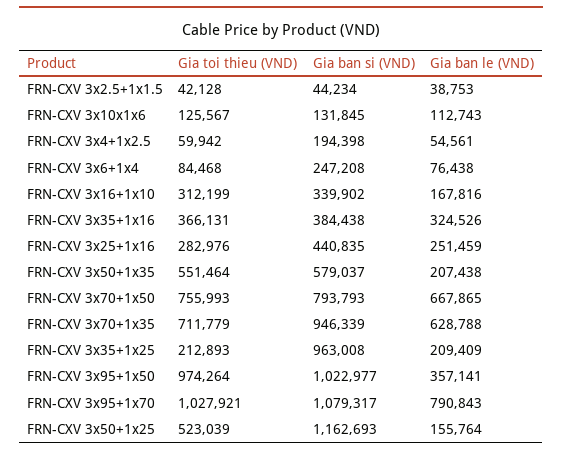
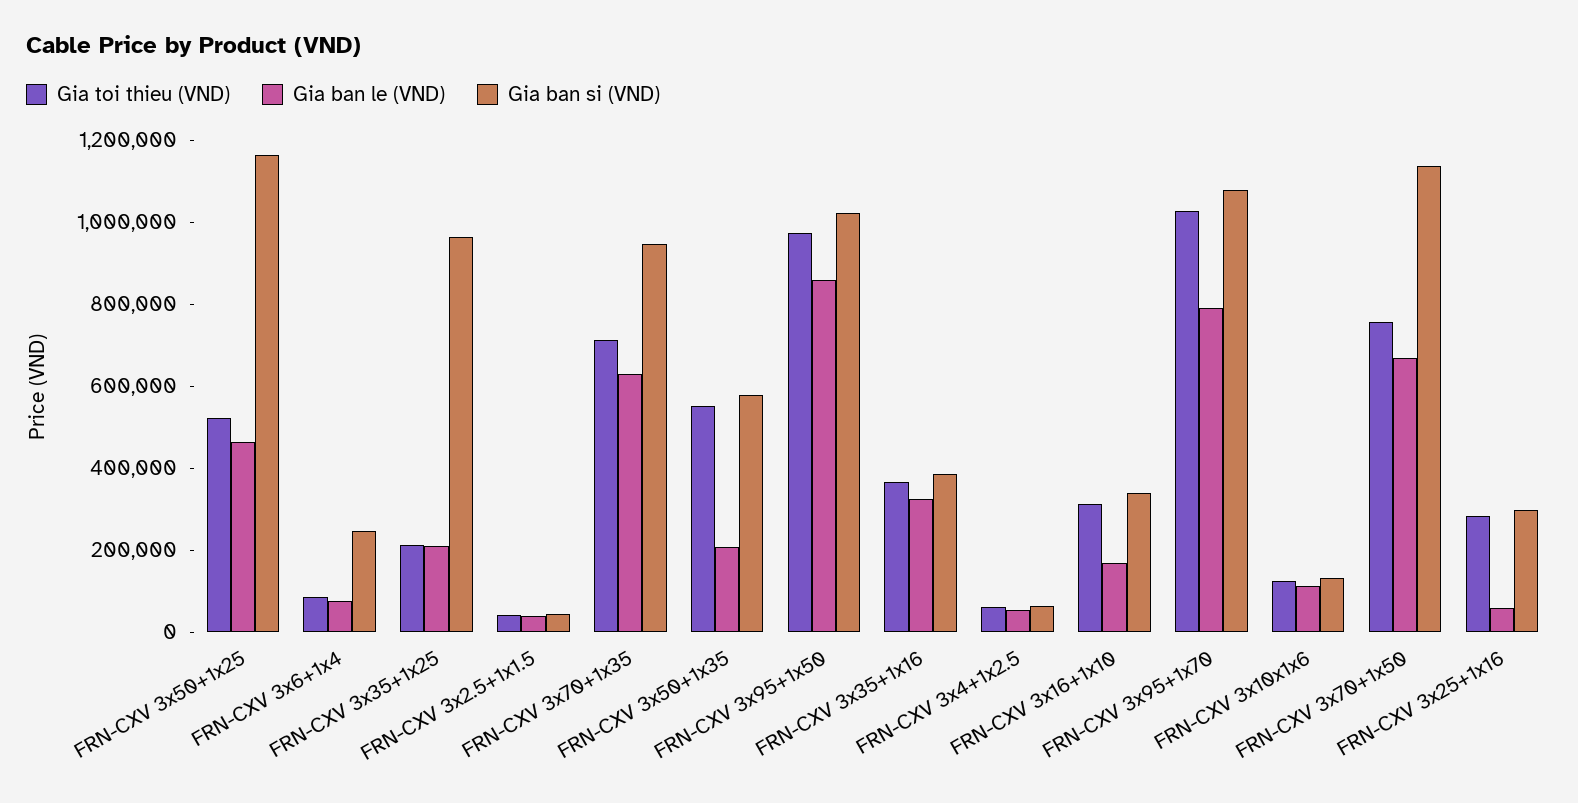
  {
    "Gia toi thieu (VND)": {
      "FRN-CXV 3x2.5+1x1.5": 42128,
      "FRN-CXV 3x10x1x6": 125567,
      "FRN-CXV 3x4+1x2.5": 59942,
      "FRN-CXV 3x6+1x4": 84468,
      "FRN-CXV 3x16+1x10": 312199,
      "FRN-CXV 3x35+1x16": 366131,
      "FRN-CXV 3x25+1x16": 282976,
      "FRN-CXV 3x50+1x35": 551464,
      "FRN-CXV 3x70+1x50": 755993,
      "FRN-CXV 3x70+1x35": 711779,
      "FRN-CXV 3x35+1x25": 212893,
      "FRN-CXV 3x95+1x50": 974264,
      "FRN-CXV 3x95+1x70": 1027921,
      "FRN-CXV 3x50+1x25": 523039
    },
    "Gia ban si (VND)": {
      "FRN-CXV 3x2.5+1x1.5": 44234,
      "FRN-CXV 3x10x1x6": 131845,
-     "FRN-CXV 3x4+1x2.5": 194398,
+     "FRN-CXV 3x4+1x2.5": 50000,
      "FRN-CXV 3x6+1x4": 247208,
      "FRN-CXV 3x16+1x10": 339902,
      "FRN-CXV 3x35+1x16": 384438,
-     "FRN-CXV 3x25+1x16": 440835,
+     "FRN-CXV 3x25+1x16": 300000,
      "FRN-CXV 3x50+1x35": 579037,
-     "FRN-CXV 3x70+1x50": 793793,
+     "FRN-CXV 3x70+1x50": 1150000,
      "FRN-CXV 3x70+1x35": 946339,
      "FRN-CXV 3x35+1x25": 963008,
      "FRN-CXV 3x95+1x50": 1022977,
      "FRN-CXV 3x95+1x70": 1079317,
      "FRN-CXV 3x50+1x25": 1162693
    },
    "Gia ban le (VND)": {
      "FRN-CXV 3x2.5+1x1.5": 38753,
      "FRN-CXV 3x10x1x6": 112743,
      "FRN-CXV 3x4+1x2.5": 54561,
      "FRN-CXV 3x6+1x4": 76438,
      "FRN-CXV 3x16+1x10": 167816,
      "FRN-CXV 3x35+1x16": 324526,
-     "FRN-CXV 3x25+1x16": 251459,
+     "FRN-CXV 3x25+1x16": 50000,
      "FRN-CXV 3x50+1x35": 207438,
      "FRN-CXV 3x70+1x50": 667865,
      "FRN-CXV 3x70+1x35": 628788,
      "FRN-CXV 3x35+1x25": 209409,
-     "FRN-CXV 3x95+1x50": 357141,
+     "FRN-CXV 3x95+1x50": 850000,
      "FRN-CXV 3x95+1x70": 790843,
-     "FRN-CXV 3x50+1x25": 155764
+     "FRN-CXV 3x50+1x25": 450000
    }
  }

